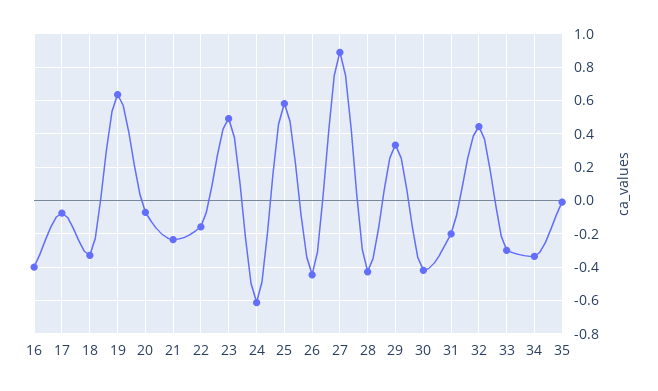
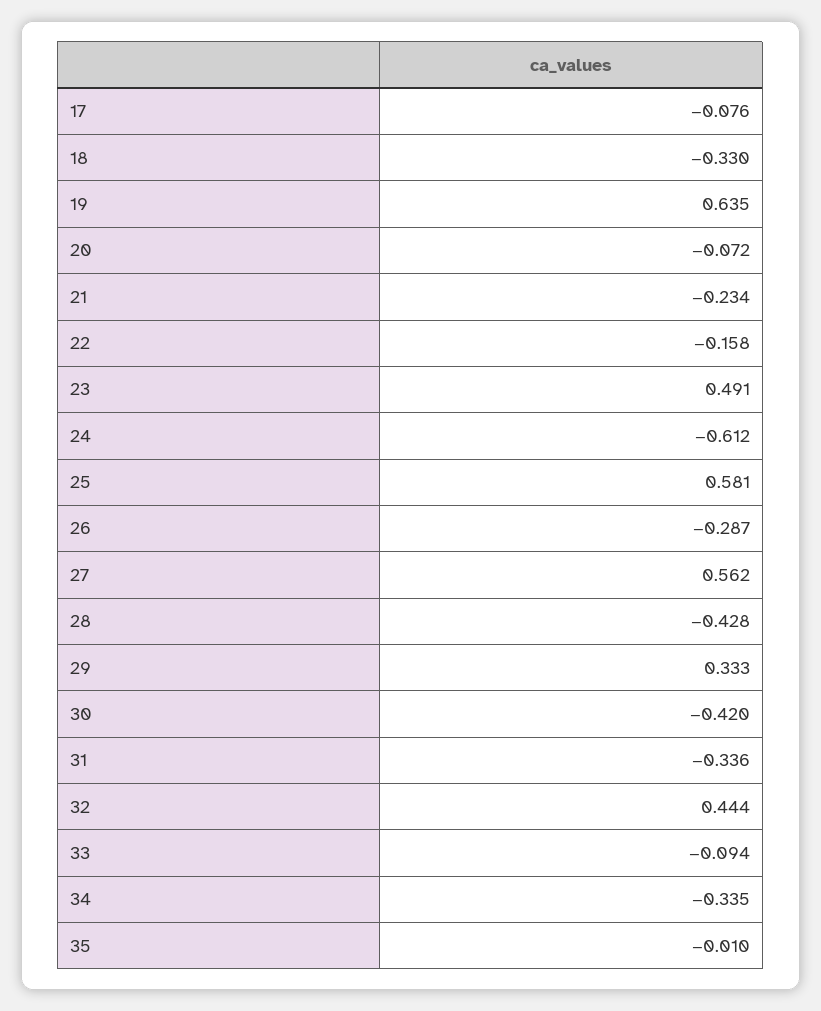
  {
-   "16": -0.4,
    "17": -0.076,
    "18": -0.33,
    "19": 0.635,
    "20": -0.072,
    "21": -0.234,
    "22": -0.158,
    "23": 0.491,
    "24": -0.612,
    "25": 0.581,
-   "26": -0.45,
+   "26": -0.287,
-   "27": 0.9,
+   "27": 0.562,
    "28": -0.428,
    "29": 0.333,
    "30": -0.42,
-   "31": -0.2,
+   "31": -0.336,
    "32": 0.444,
-   "33": -0.3,
+   "33": -0.094,
    "34": -0.335,
    "35": -0.01
  }

